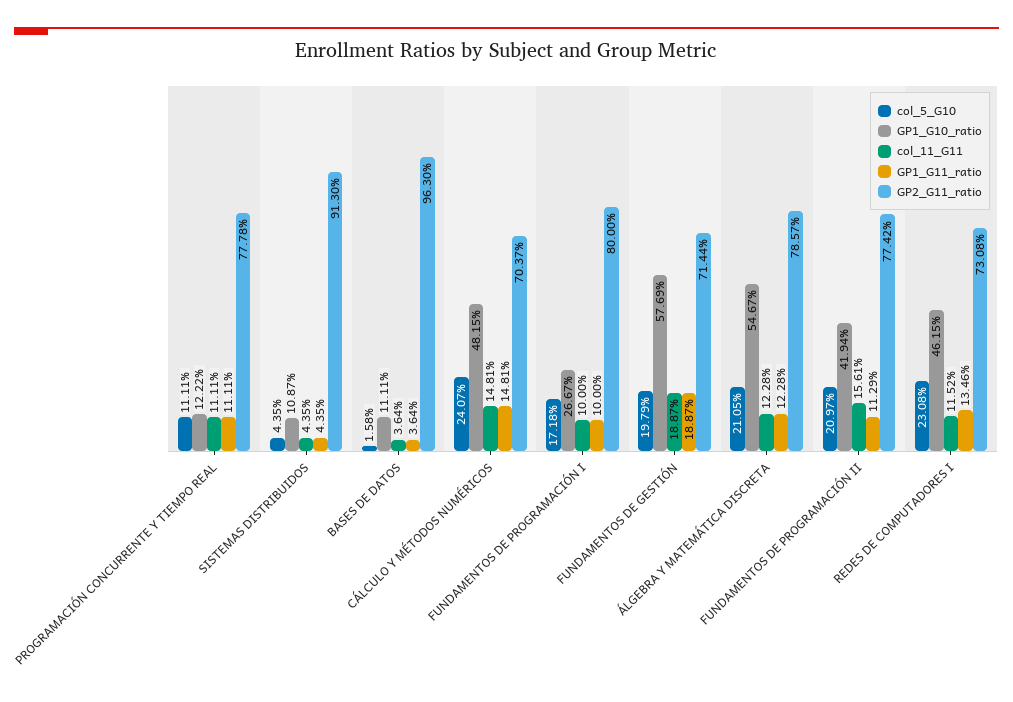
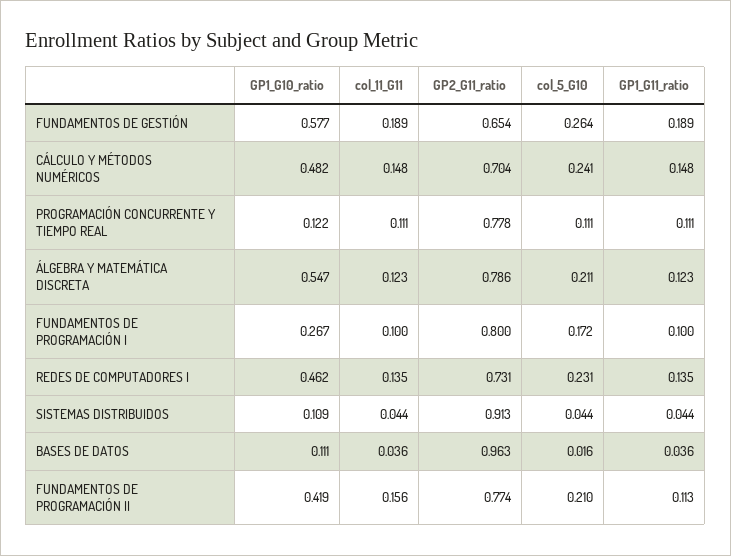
  {
    "col_5_G10": {
      "PROGRAMACIÓN CONCURRENTE Y TIEMPO REAL": 0.1111,
      "SISTEMAS DISTRIBUIDOS": 0.0435,
      "BASES DE DATOS": 0.0158,
      "CÁLCULO Y MÉTODOS NUMÉRICOS": 0.2407,
      "FUNDAMENTOS DE PROGRAMACIÓN I": 0.1718,
-     "FUNDAMENTOS DE GESTIÓN": 0.1979,
+     "FUNDAMENTOS DE GESTIÓN": 0.264,
      "ÁLGEBRA Y MATEMÁTICA DISCRETA": 0.2105,
      "FUNDAMENTOS DE PROGRAMACIÓN II": 0.2097,
      "REDES DE COMPUTADORES I": 0.2308
    },
    "GP1_G10_ratio": {
      "PROGRAMACIÓN CONCURRENTE Y TIEMPO REAL": 0.1222,
      "SISTEMAS DISTRIBUIDOS": 0.1087,
      "BASES DE DATOS": 0.1111,
      "CÁLCULO Y MÉTODOS NUMÉRICOS": 0.4815,
      "FUNDAMENTOS DE PROGRAMACIÓN I": 0.2667,
      "FUNDAMENTOS DE GESTIÓN": 0.5769,
      "ÁLGEBRA Y MATEMÁTICA DISCRETA": 0.5467,
      "FUNDAMENTOS DE PROGRAMACIÓN II": 0.4194,
      "REDES DE COMPUTADORES I": 0.4615
    },
    "col_11_G11": {
      "PROGRAMACIÓN CONCURRENTE Y TIEMPO REAL": 0.1111,
      "SISTEMAS DISTRIBUIDOS": 0.0435,
      "BASES DE DATOS": 0.0364,
      "CÁLCULO Y MÉTODOS NUMÉRICOS": 0.1481,
      "FUNDAMENTOS DE PROGRAMACIÓN I": 0.1,
      "FUNDAMENTOS DE GESTIÓN": 0.1887,
      "ÁLGEBRA Y MATEMÁTICA DISCRETA": 0.1228,
      "FUNDAMENTOS DE PROGRAMACIÓN II": 0.1561,
-     "REDES DE COMPUTADORES I": 0.1152
+     "REDES DE COMPUTADORES I": 0.135
    },
    "GP1_G11_ratio": {
      "PROGRAMACIÓN CONCURRENTE Y TIEMPO REAL": 0.1111,
      "SISTEMAS DISTRIBUIDOS": 0.0435,
      "BASES DE DATOS": 0.0364,
      "CÁLCULO Y MÉTODOS NUMÉRICOS": 0.1481,
      "FUNDAMENTOS DE PROGRAMACIÓN I": 0.1,
      "FUNDAMENTOS DE GESTIÓN": 0.1887,
      "ÁLGEBRA Y MATEMÁTICA DISCRETA": 0.1228,
      "FUNDAMENTOS DE PROGRAMACIÓN II": 0.1129,
      "REDES DE COMPUTADORES I": 0.1346
    },
    "GP2_G11_ratio": {
      "PROGRAMACIÓN CONCURRENTE Y TIEMPO REAL": 0.7778,
      "SISTEMAS DISTRIBUIDOS": 0.913,
      "BASES DE DATOS": 0.963,
      "CÁLCULO Y MÉTODOS NUMÉRICOS": 0.7037,
      "FUNDAMENTOS DE PROGRAMACIÓN I": 0.8,
-     "FUNDAMENTOS DE GESTIÓN": 0.7144,
+     "FUNDAMENTOS DE GESTIÓN": 0.654,
      "ÁLGEBRA Y MATEMÁTICA DISCRETA": 0.7857,
      "FUNDAMENTOS DE PROGRAMACIÓN II": 0.7742,
      "REDES DE COMPUTADORES I": 0.7308
    }
  }

